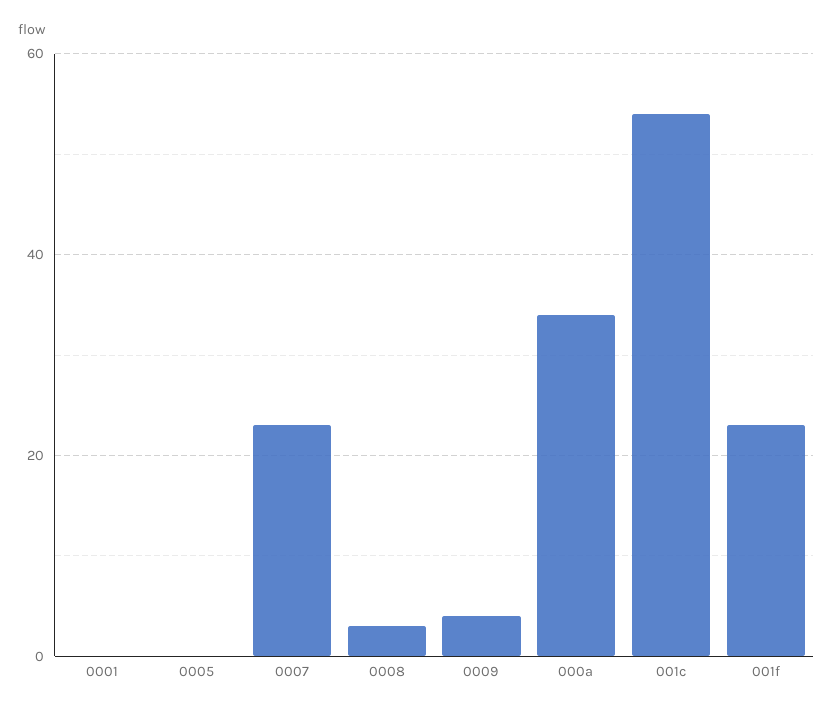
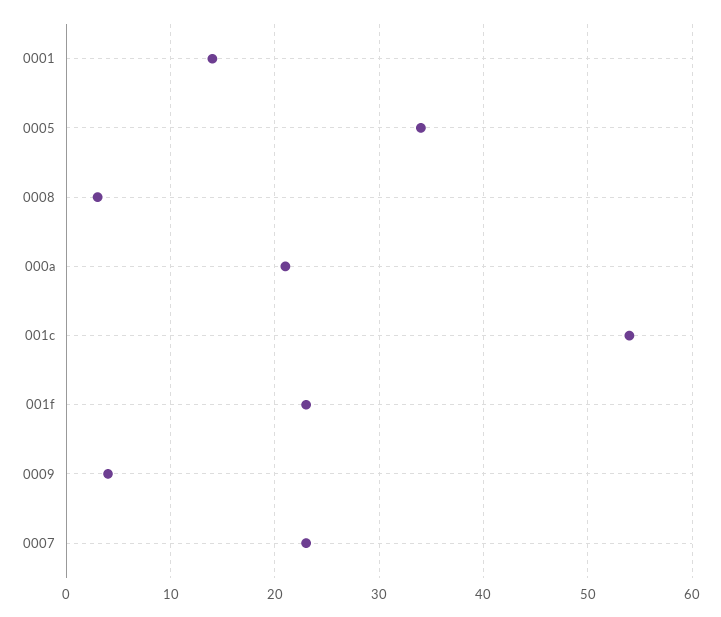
  {
-   "0001": 0,
+   "0001": 14,
-   "0005": 0,
+   "0005": 34,
    "0007": 23,
    "0008": 3,
    "0009": 4,
-   "000a": 35,
+   "000a": 21,
    "001c": 54,
    "001f": 23
  }

